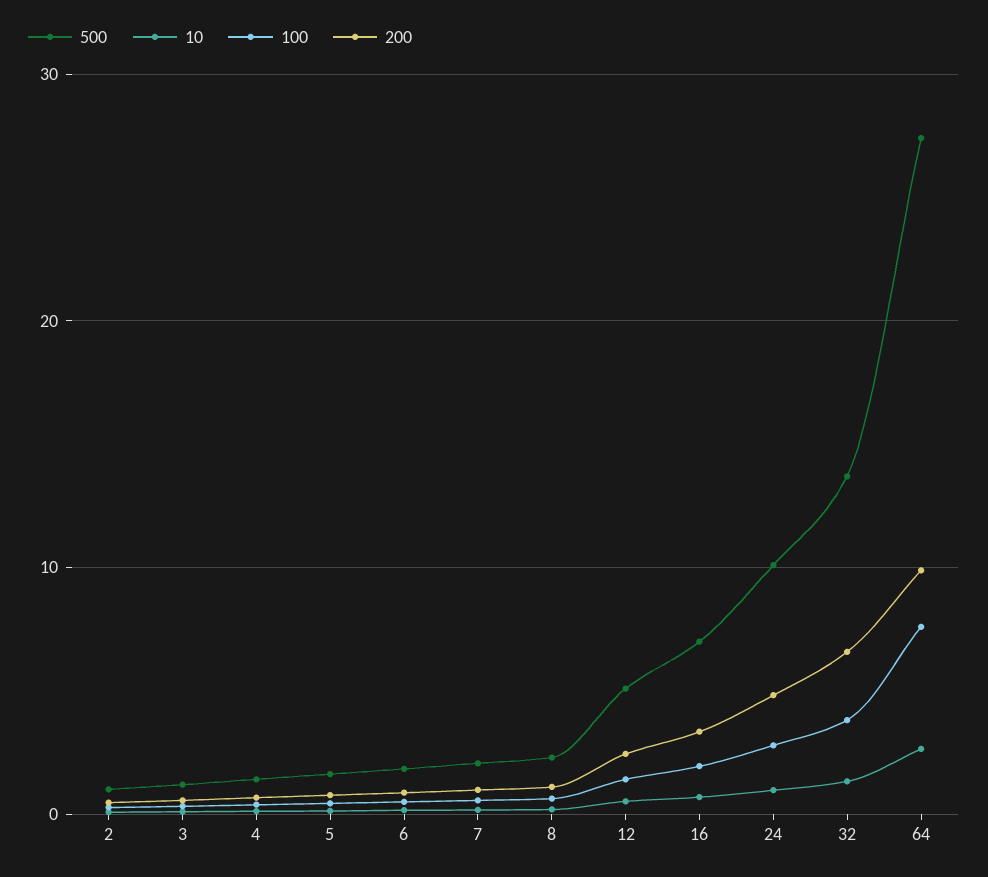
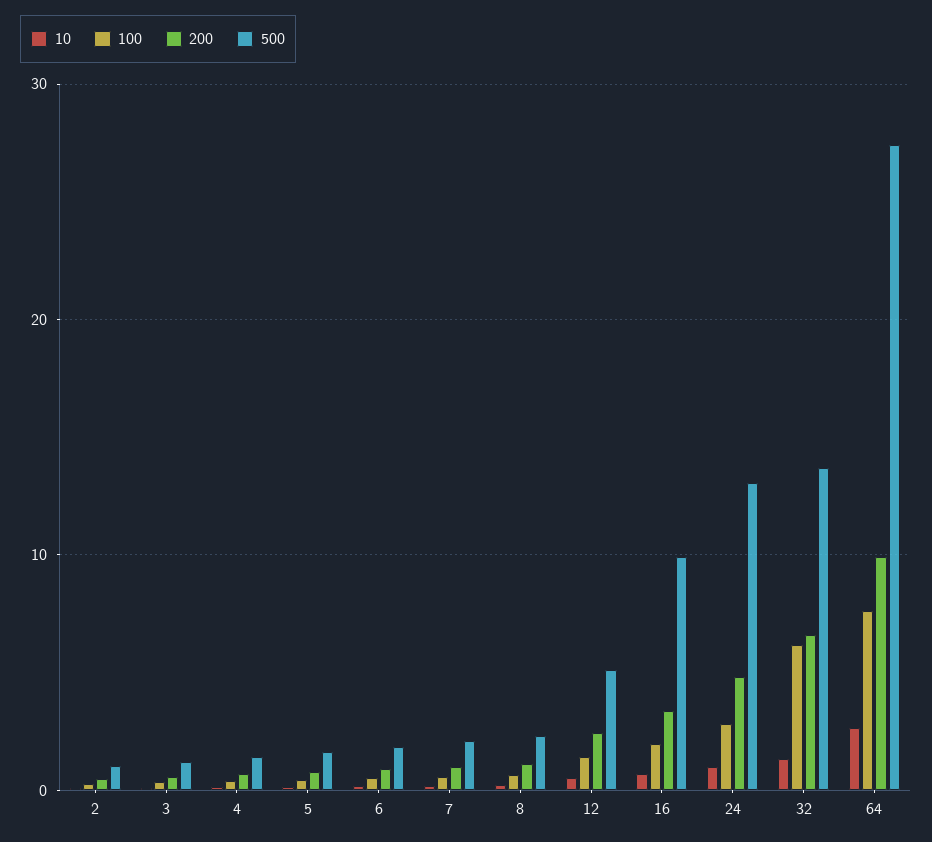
  {
    "500": {
      "2": 1,
      "3": 1,
      "4": 1,
      "5": 2,
      "6": 2,
      "7": 2,
      "8": 2,
      "12": 5,
-     "16": 7,
+     "16": 10,
-     "24": 10,
+     "24": 13,
      "32": 14,
      "64": 27
    },
    "10": {
      "2": 0,
      "3": 0,
      "4": 0,
      "5": 0,
      "6": 0,
      "7": 0,
      "8": 0,
      "12": 1,
      "16": 1,
      "24": 1,
      "32": 1,
      "64": 3
    },
    "100": {
      "2": 0,
      "3": 0,
      "4": 0,
      "5": 0,
      "6": 1,
      "7": 1,
      "8": 1,
      "12": 1,
      "16": 2,
      "24": 3,
-     "32": 4,
+     "32": 6,
      "64": 8
    },
    "200": {
      "2": 0,
      "3": 1,
      "4": 1,
      "5": 1,
      "6": 1,
      "7": 1,
      "8": 1,
      "12": 2,
      "16": 3,
      "24": 5,
      "32": 7,
      "64": 10
    }
  }

